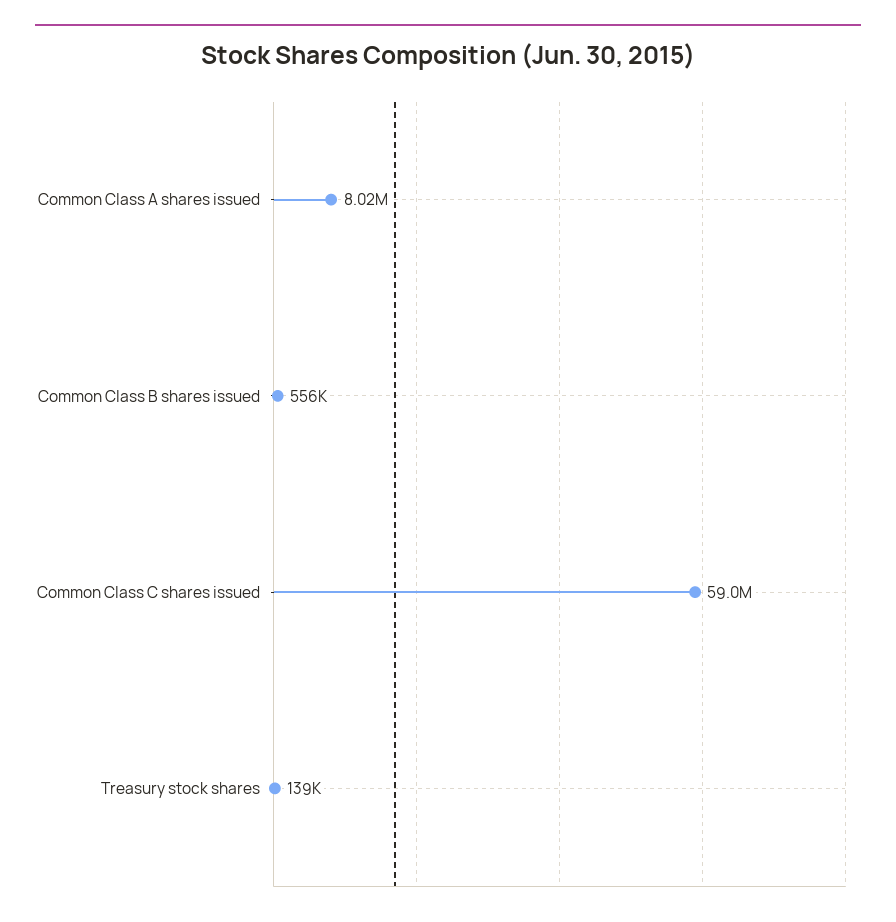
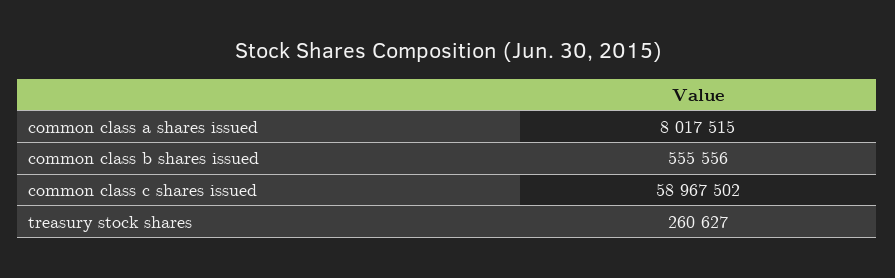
  {
    "Common Class A shares issued": 8017515,
    "Common Class B shares issued": 555556,
    "Common Class C shares issued": 58967502,
-   "Treasury stock shares": 139000
+   "Treasury stock shares": 260627
  }

